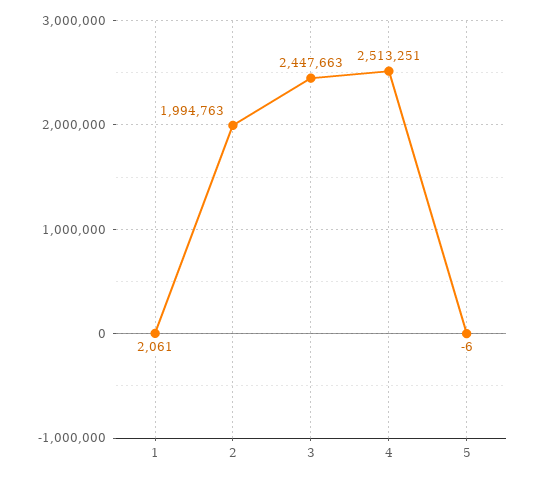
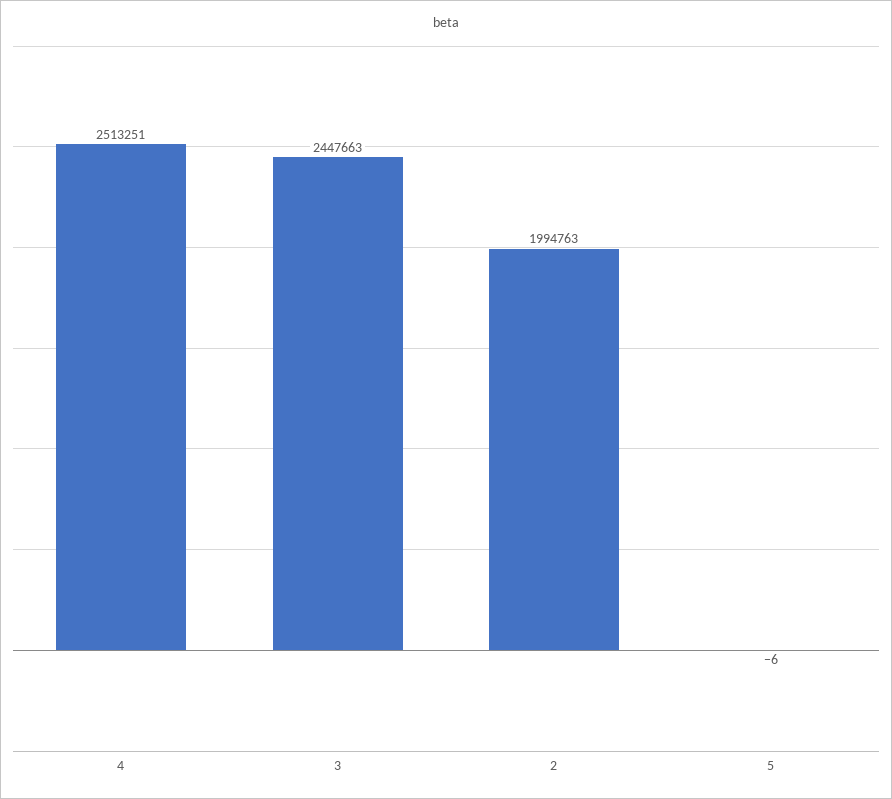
  {
-   "1": 2061,
    "2": 1994763,
    "3": 2447663,
    "4": 2513251,
    "5": -6
  }

